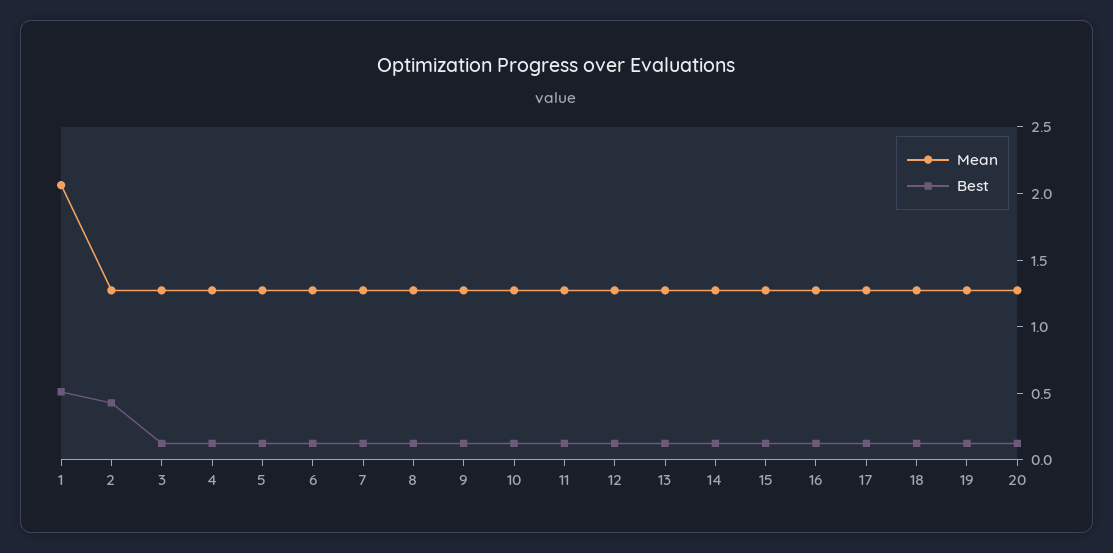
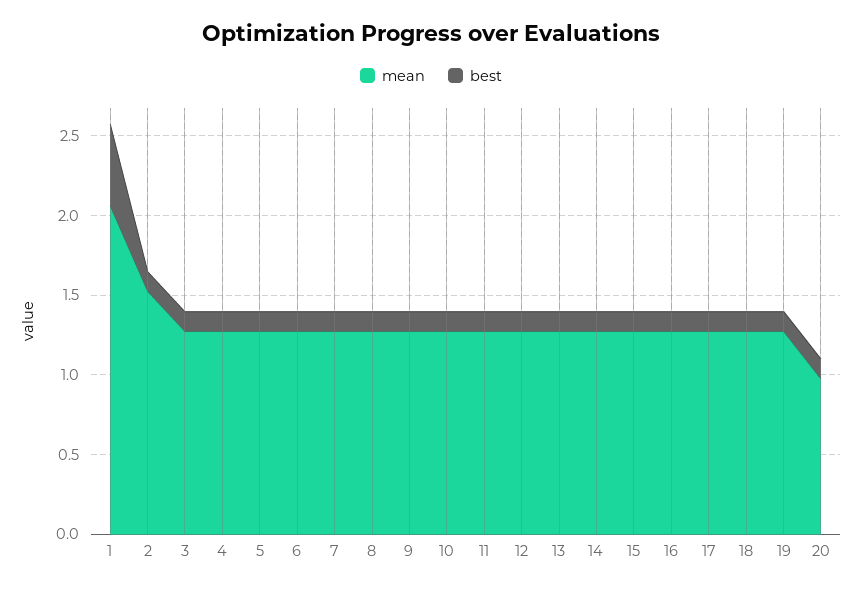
  {
    "Mean": {
      "1": 2.1,
-     "2": 1.3,
+     "2": 1.5,
      "3": 1.3,
      "4": 1.3,
      "5": 1.3,
      "6": 1.3,
      "7": 1.3,
      "8": 1.3,
      "9": 1.3,
      "10": 1.3,
      "11": 1.3,
      "12": 1.3,
      "13": 1.3,
      "14": 1.3,
      "15": 1.3,
      "16": 1.3,
      "17": 1.3,
      "18": 1.3,
      "19": 1.3,
-     "20": 1.3
+     "20": 1
    },
    "Best": {
      "1": 0.5,
-     "2": 0.4,
+     "2": 0.1,
      "3": 0.1,
      "4": 0.1,
      "5": 0.1,
      "6": 0.1,
      "7": 0.1,
      "8": 0.1,
      "9": 0.1,
      "10": 0.1,
      "11": 0.1,
      "12": 0.1,
      "13": 0.1,
      "14": 0.1,
      "15": 0.1,
      "16": 0.1,
      "17": 0.1,
      "18": 0.1,
      "19": 0.1,
      "20": 0.1
    }
  }

